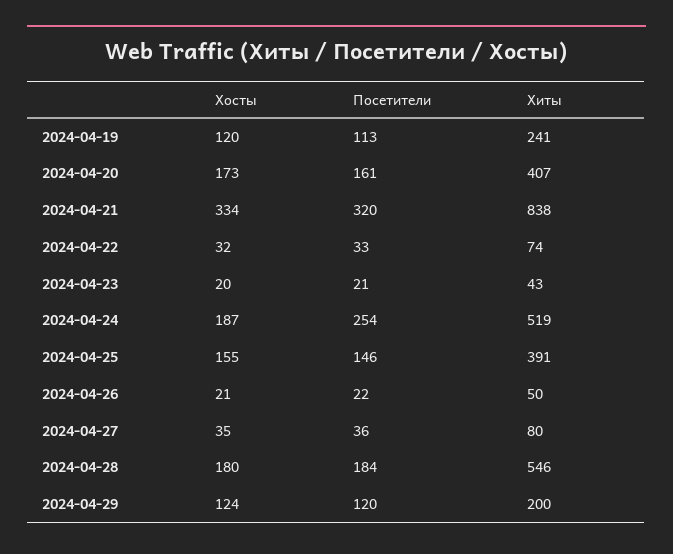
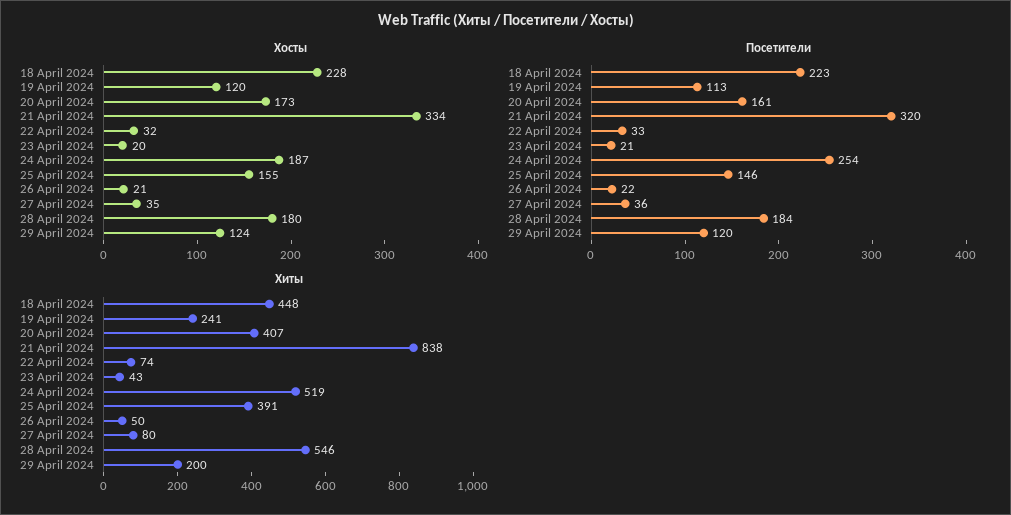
  {
    "Хосты": {
      "2024-04-19": 120,
      "2024-04-20": 173,
      "2024-04-21": 334,
      "2024-04-22": 32,
      "2024-04-23": 20,
      "2024-04-24": 187,
      "2024-04-25": 155,
      "2024-04-26": 21,
      "2024-04-27": 35,
      "2024-04-28": 180,
-     "2024-04-29": 124
+     "2024-04-29": 124,
+     "18 April 2024": 228
    },
    "Посетители": {
      "2024-04-19": 113,
      "2024-04-20": 161,
      "2024-04-21": 320,
      "2024-04-22": 33,
      "2024-04-23": 21,
      "2024-04-24": 254,
      "2024-04-25": 146,
      "2024-04-26": 22,
      "2024-04-27": 36,
      "2024-04-28": 184,
-     "2024-04-29": 120
+     "2024-04-29": 120,
+     "18 April 2024": 223
    },
    "Хиты": {
      "2024-04-19": 241,
      "2024-04-20": 407,
      "2024-04-21": 838,
      "2024-04-22": 74,
      "2024-04-23": 43,
      "2024-04-24": 519,
      "2024-04-25": 391,
      "2024-04-26": 50,
      "2024-04-27": 80,
      "2024-04-28": 546,
-     "2024-04-29": 200
+     "2024-04-29": 200,
+     "18 April 2024": 448
    }
  }

